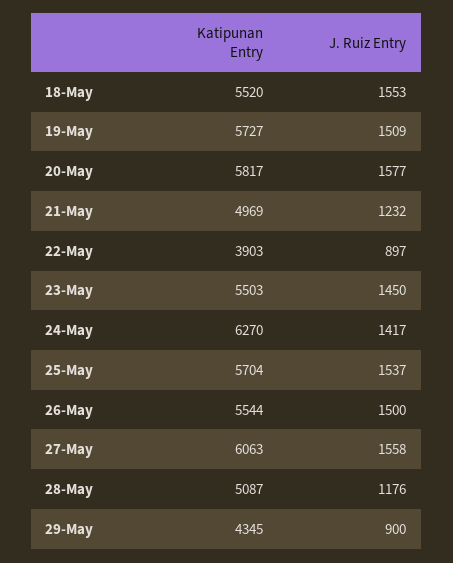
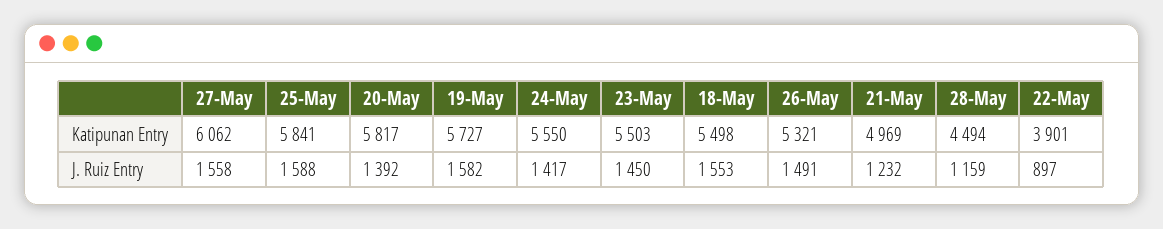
  {
    "Katipunan Entry": {
-     "18-May": 5520,
+     "18-May": 5498,
      "19-May": 5727,
      "20-May": 5817,
      "21-May": 4969,
-     "22-May": 3903,
+     "22-May": 3901,
      "23-May": 5503,
-     "24-May": 6270,
+     "24-May": 5550,
-     "25-May": 5704,
+     "25-May": 5841,
-     "26-May": 5544,
+     "26-May": 5321,
-     "27-May": 6063,
+     "27-May": 6062,
-     "28-May": 5087,
+     "28-May": 4494
-     "29-May": 4345
    },
    "J. Ruiz Entry": {
      "18-May": 1553,
-     "19-May": 1509,
+     "19-May": 1582,
-     "20-May": 1577,
+     "20-May": 1392,
      "21-May": 1232,
      "22-May": 897,
      "23-May": 1450,
      "24-May": 1417,
-     "25-May": 1537,
+     "25-May": 1588,
-     "26-May": 1500,
+     "26-May": 1491,
      "27-May": 1558,
-     "28-May": 1176,
+     "28-May": 1159
-     "29-May": 900
    }
  }

